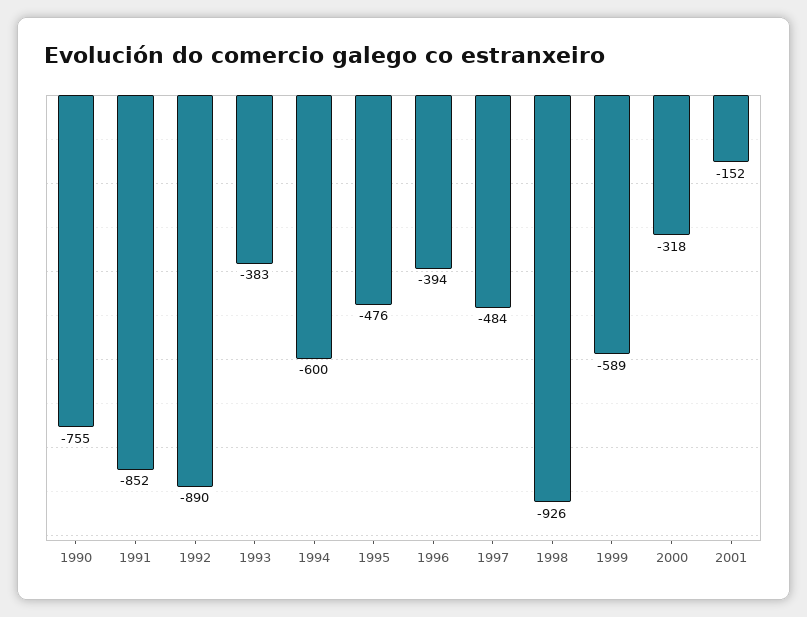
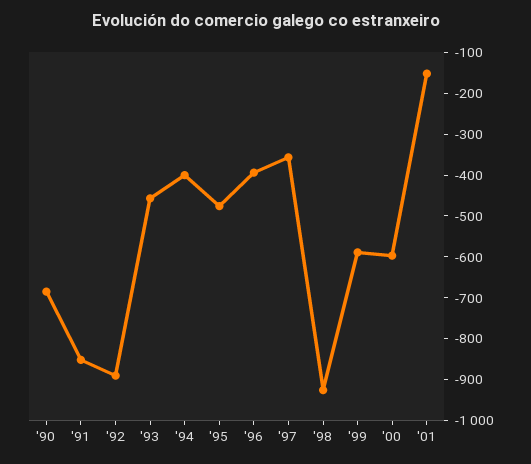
  {
-   "1990": -755,
+   "1990": -680,
    "1991": -852,
    "1992": -890,
-   "1993": -383,
+   "1993": -460,
-   "1994": -600,
+   "1994": -400,
    "1995": -476,
    "1996": -394,
-   "1997": -484,
+   "1997": -360,
    "1998": -926,
    "1999": -589,
-   "2000": -318,
+   "2000": -600,
    "2001": -152
  }

